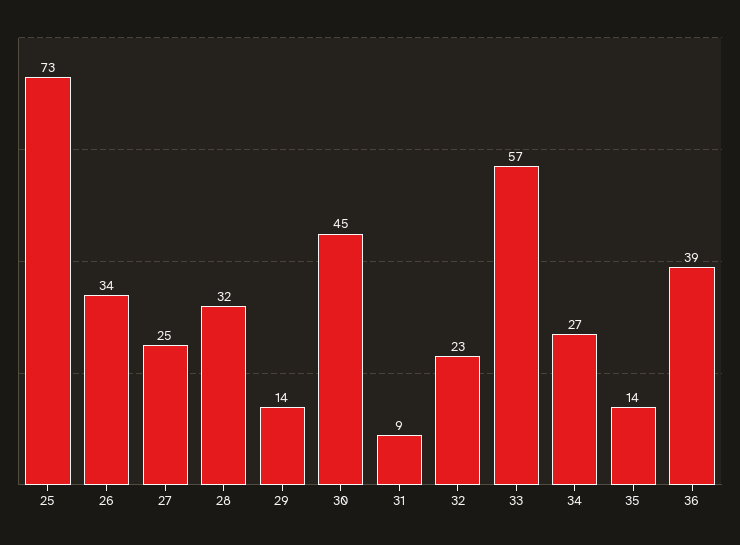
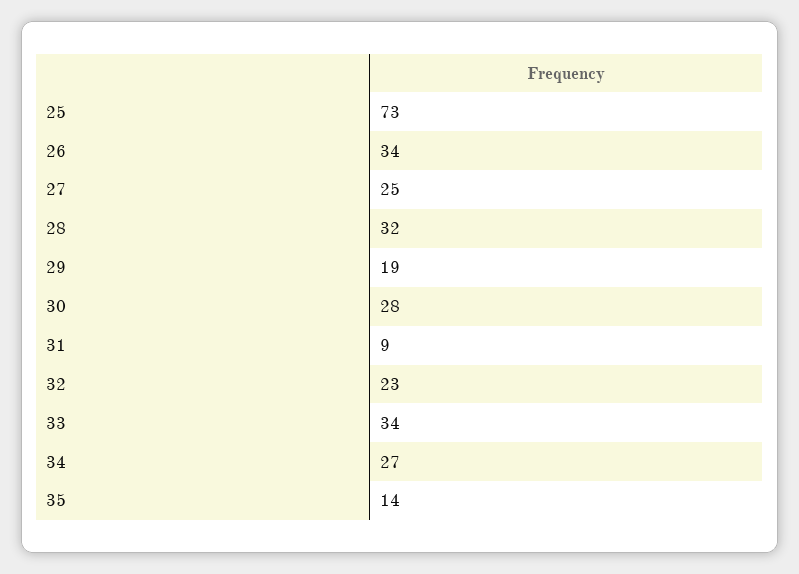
  {
    "25": 73,
    "26": 34,
    "27": 25,
    "28": 32,
-   "29": 14,
+   "29": 19,
-   "30": 45,
+   "30": 28,
    "31": 9,
    "32": 23,
-   "33": 57,
+   "33": 34,
    "34": 27,
-   "35": 14,
+   "35": 14
-   "36": 39
  }

